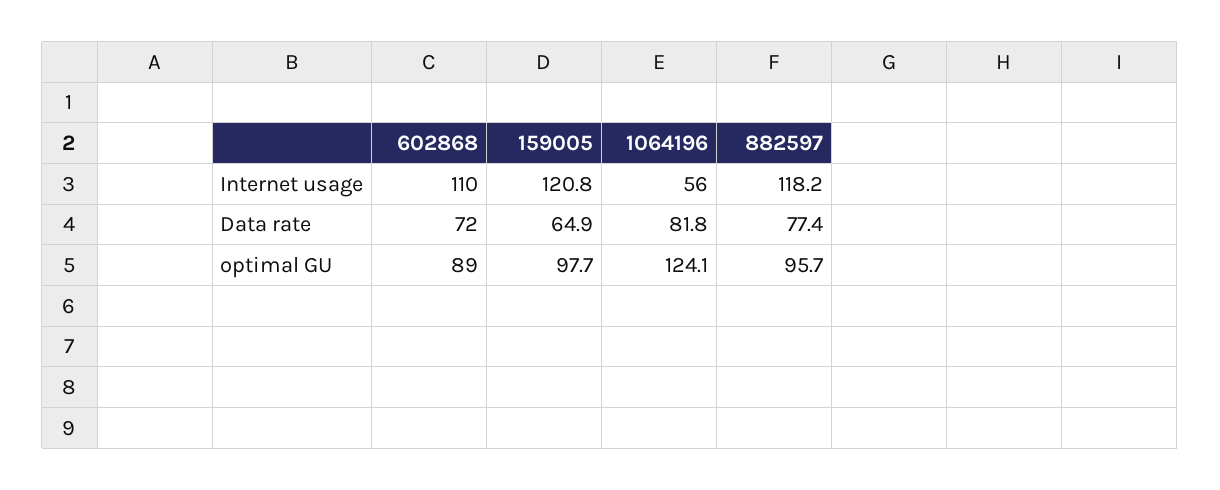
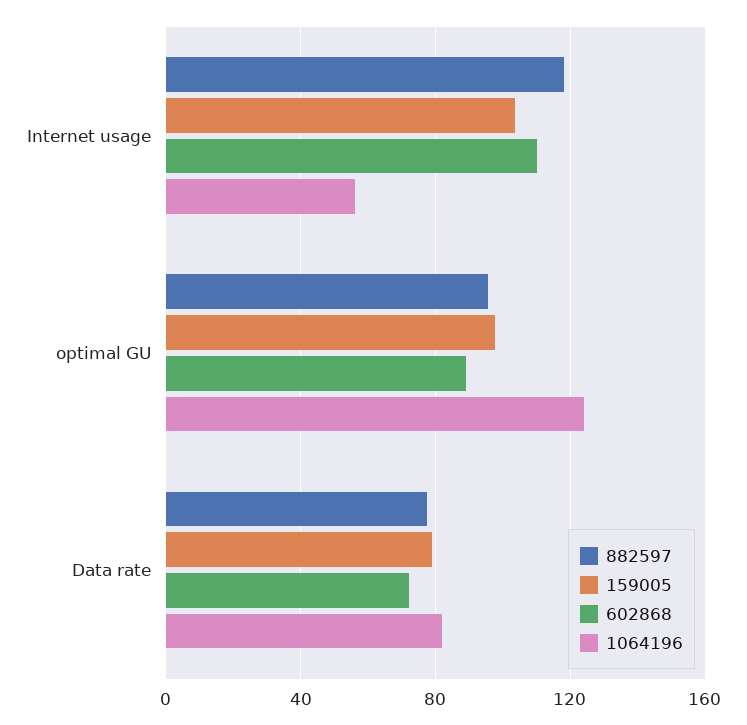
  {
    "602868": {
      "Internet usage": 110,
      "Data rate": 72,
      "optimal GU": 89
    },
    "159005": {
-     "Internet usage": 120.8,
+     "Internet usage": 105,
-     "Data rate": 64.9,
+     "Data rate": 80,
      "optimal GU": 97.7
    },
    "1064196": {
      "Internet usage": 56,
      "Data rate": 81.8,
      "optimal GU": 124.1
    },
    "882597": {
      "Internet usage": 118.2,
      "Data rate": 77.4,
      "optimal GU": 95.7
    }
  }

